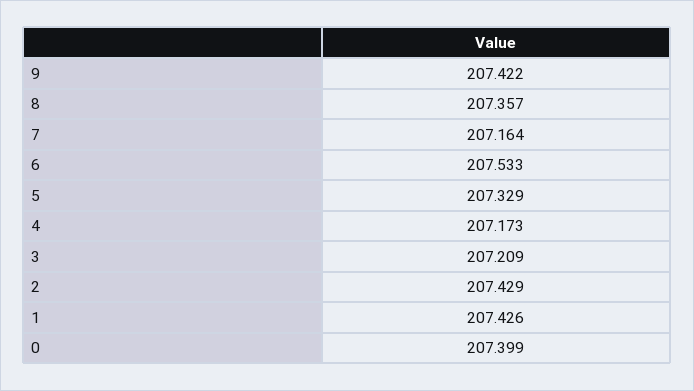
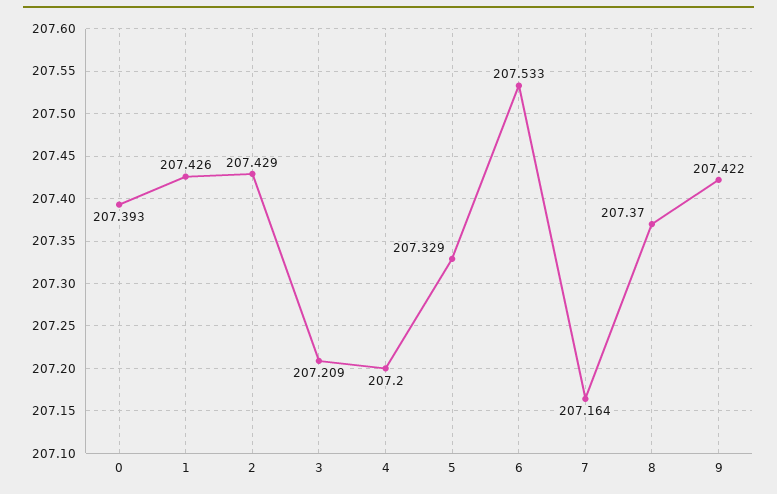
  {
    "9": 207.422,
-   "8": 207.357,
+   "8": 207.37,
    "7": 207.164,
    "6": 207.533,
    "5": 207.329,
-   "4": 207.173,
+   "4": 207.2,
    "3": 207.209,
    "2": 207.429,
    "1": 207.426,
-   "0": 207.399
+   "0": 207.393
  }

